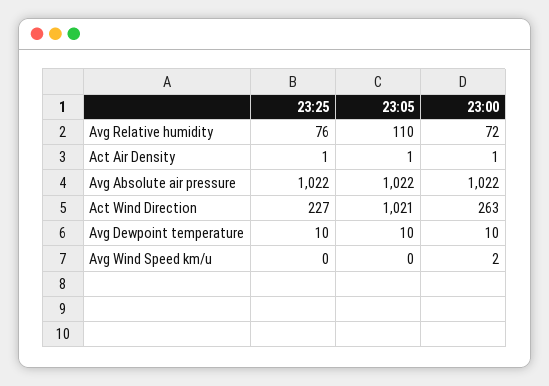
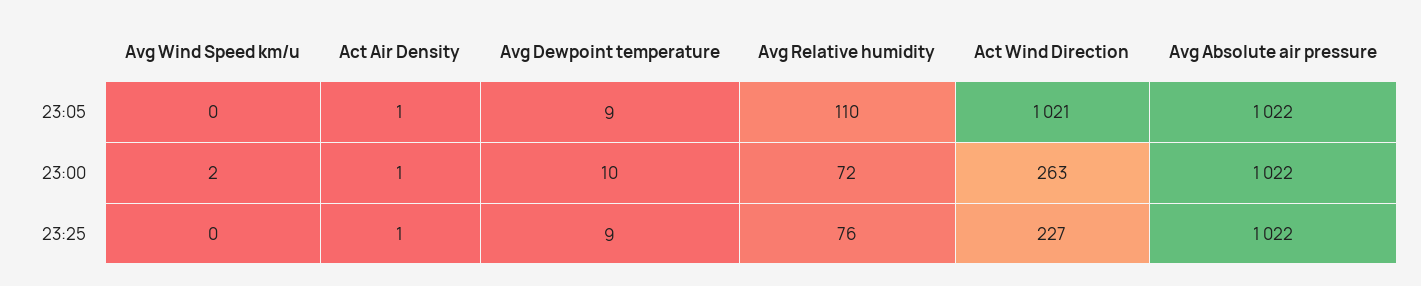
  {
    "23:25": {
      "Avg Relative humidity": 76,
      "Act Air Density": 1,
      "Avg Absolute air pressure": 1022,
      "Act Wind Direction": 227,
-     "Avg Dewpoint temperature": 10,
+     "Avg Dewpoint temperature": 9,
      "Avg Wind Speed km/u": 0
    },
    "23:05": {
      "Avg Relative humidity": 110,
      "Act Air Density": 1,
      "Avg Absolute air pressure": 1022,
      "Act Wind Direction": 1021,
-     "Avg Dewpoint temperature": 10,
+     "Avg Dewpoint temperature": 9,
      "Avg Wind Speed km/u": 0
    },
    "23:00": {
      "Avg Relative humidity": 72,
      "Act Air Density": 1,
      "Avg Absolute air pressure": 1022,
      "Act Wind Direction": 263,
      "Avg Dewpoint temperature": 10,
      "Avg Wind Speed km/u": 2
    }
  }

